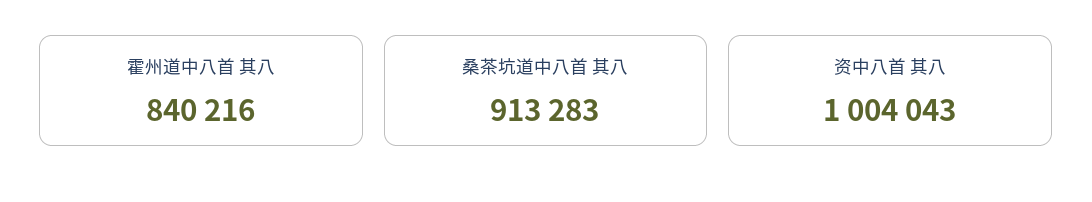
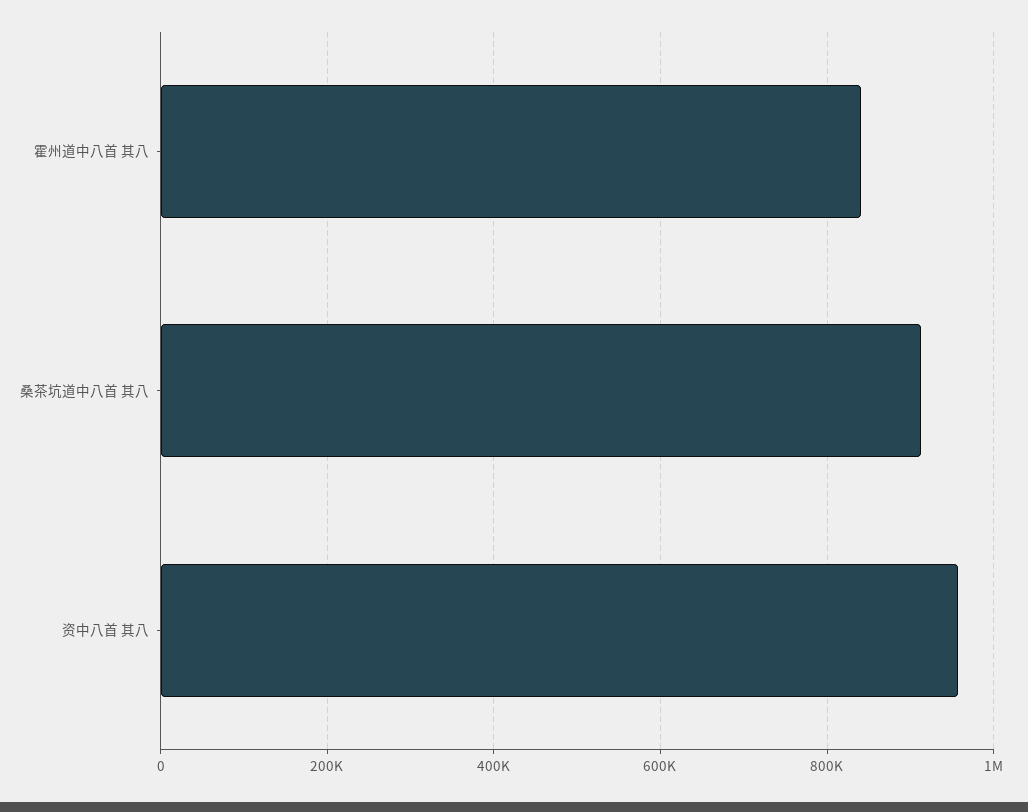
  {
    "霍州道中八首 其八": 840216,
    "桑茶坑道中八首 其八": 913283,
-   "资中八首 其八": 1004043
+   "资中八首 其八": 960000
  }

